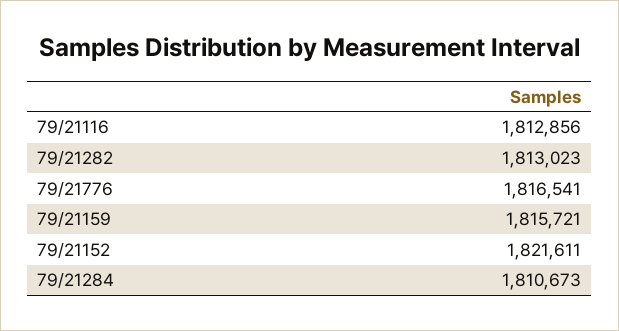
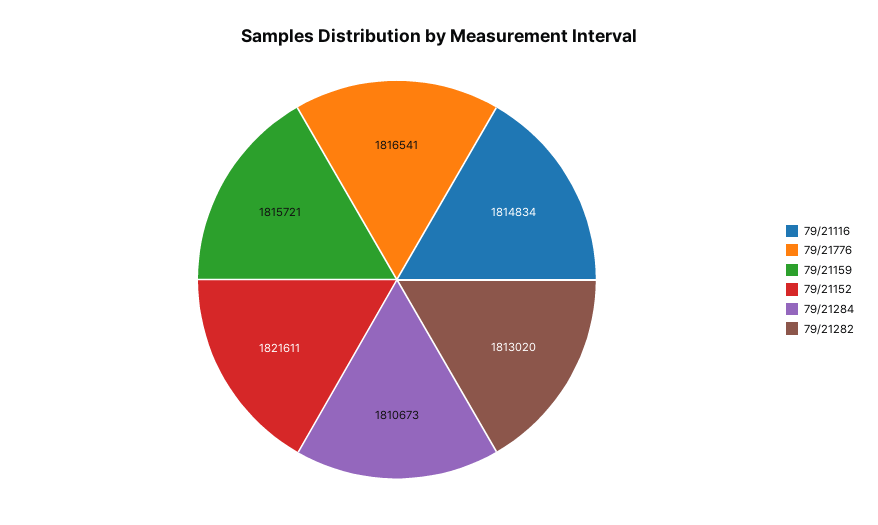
  {
-   "79/21116": 1812856,
+   "79/21116": 1814834,
-   "79/21282": 1813023,
+   "79/21282": 1813020,
    "79/21776": 1816541,
    "79/21159": 1815721,
    "79/21152": 1821611,
    "79/21284": 1810673
  }

